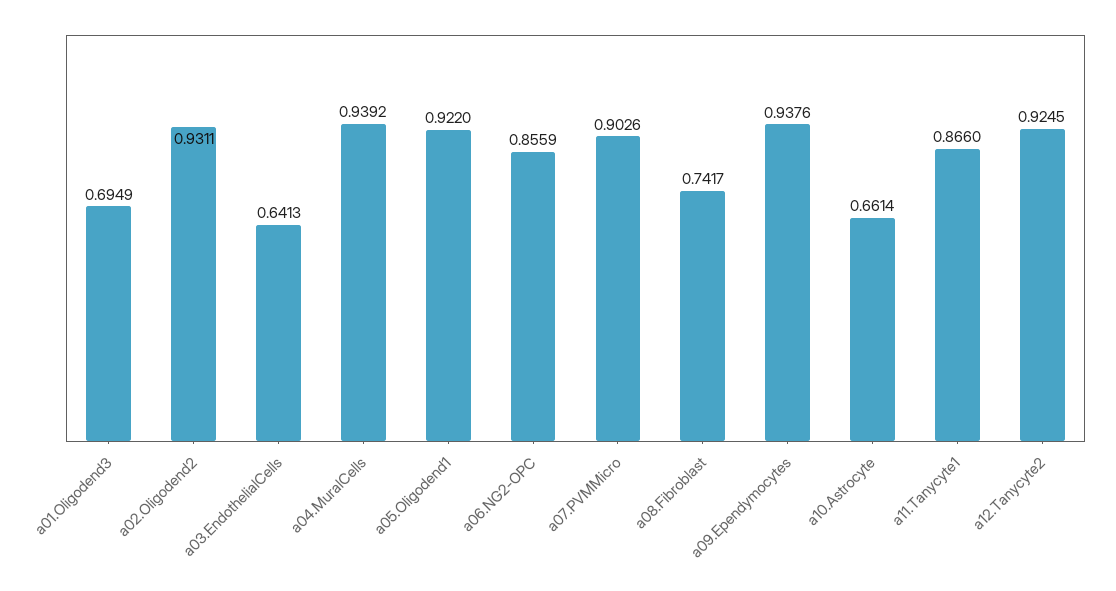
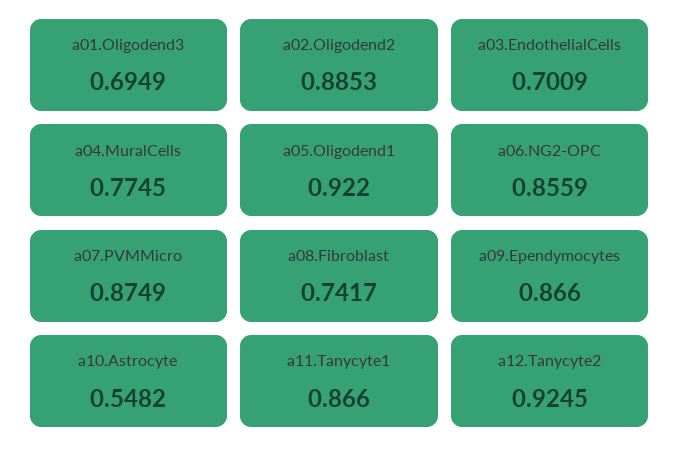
  {
    "a01.Oligodend3": 0.6949,
-   "a02.Oligodend2": 0.9311,
+   "a02.Oligodend2": 0.8853,
-   "a03.EndothelialCells": 0.6413,
+   "a03.EndothelialCells": 0.7009,
-   "a04.MuralCells": 0.9392,
+   "a04.MuralCells": 0.7745,
    "a05.Oligodend1": 0.922,
    "a06.NG2-OPC": 0.8559,
-   "a07.PVMMicro": 0.9026,
+   "a07.PVMMicro": 0.8749,
    "a08.Fibroblast": 0.7417,
-   "a09.Ependymocytes": 0.9376,
+   "a09.Ependymocytes": 0.866,
-   "a10.Astrocyte": 0.6614,
+   "a10.Astrocyte": 0.5482,
    "a11.Tanycyte1": 0.866,
    "a12.Tanycyte2": 0.9245
  }

